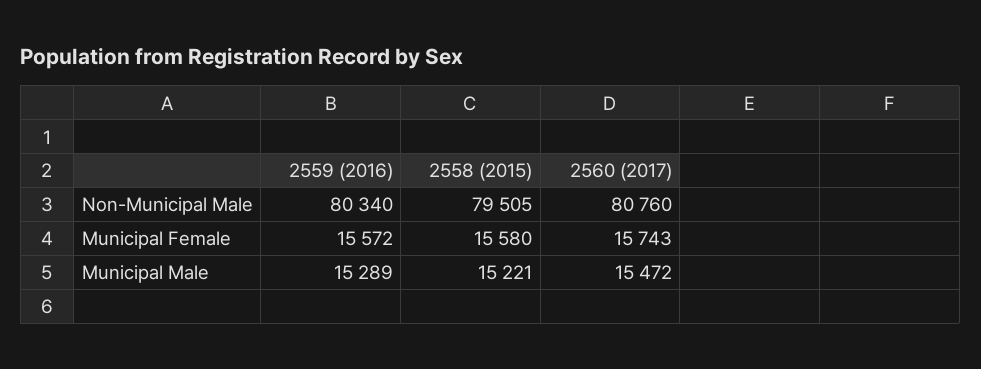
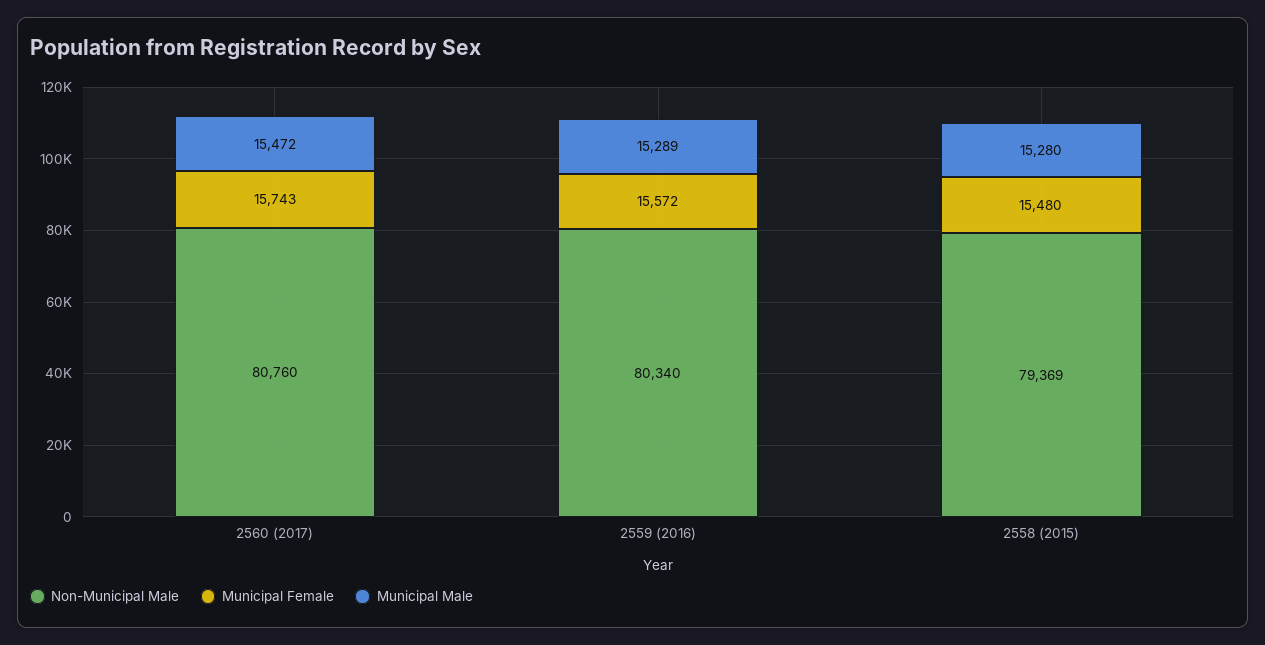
  {
    "Non-Municipal Male": {
      "2559 (2016)": 80340,
-     "2558 (2015)": 79505,
+     "2558 (2015)": 79369,
      "2560 (2017)": 80760
    },
    "Municipal Female": {
      "2559 (2016)": 15572,
-     "2558 (2015)": 15580,
+     "2558 (2015)": 15480,
      "2560 (2017)": 15743
    },
    "Municipal Male": {
      "2559 (2016)": 15289,
-     "2558 (2015)": 15221,
+     "2558 (2015)": 15280,
      "2560 (2017)": 15472
    }
  }

